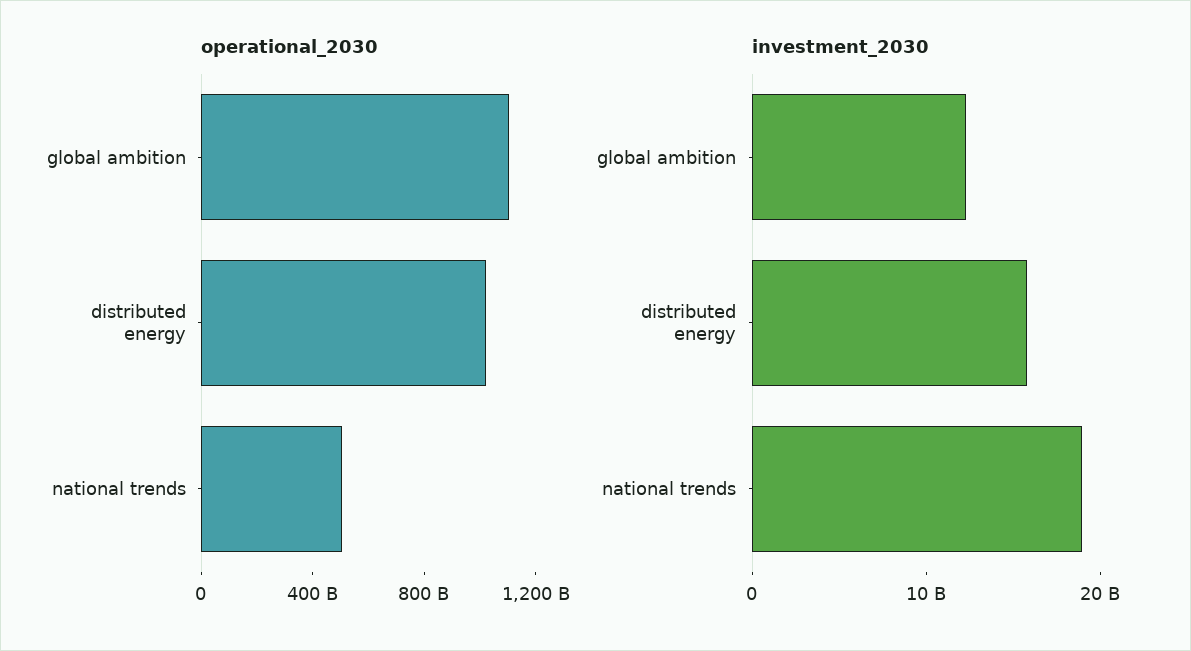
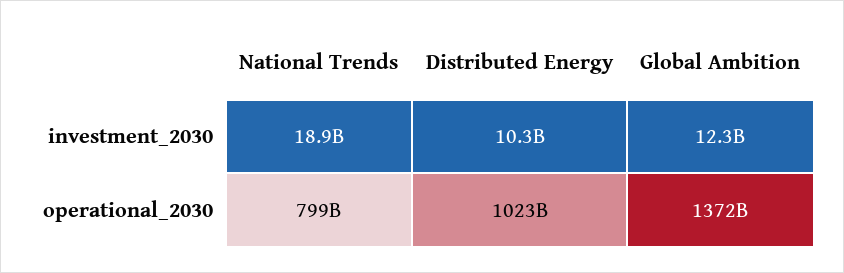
  {
    "operational_2030": {
-     "global ambition": 1100000000000,
+     "global ambition": 1372000000000,
      "distributed energy": 1023000000000,
-     "national trends": 500000000000
+     "national trends": 799000000000
    },
    "investment_2030": {
      "global ambition": 12300000000,
-     "distributed energy": 16000000000,
+     "distributed energy": 10300000000,
      "national trends": 18900000000
    }
  }

